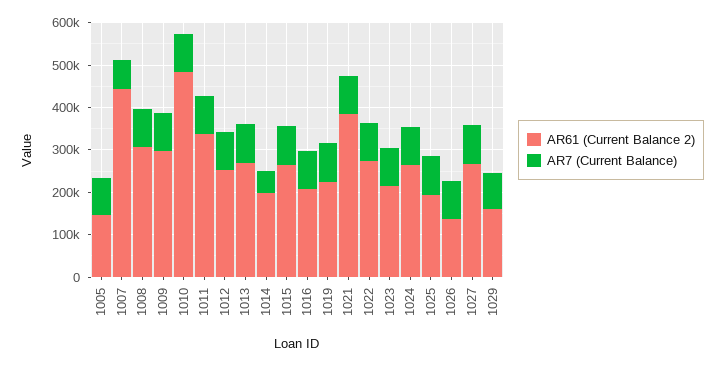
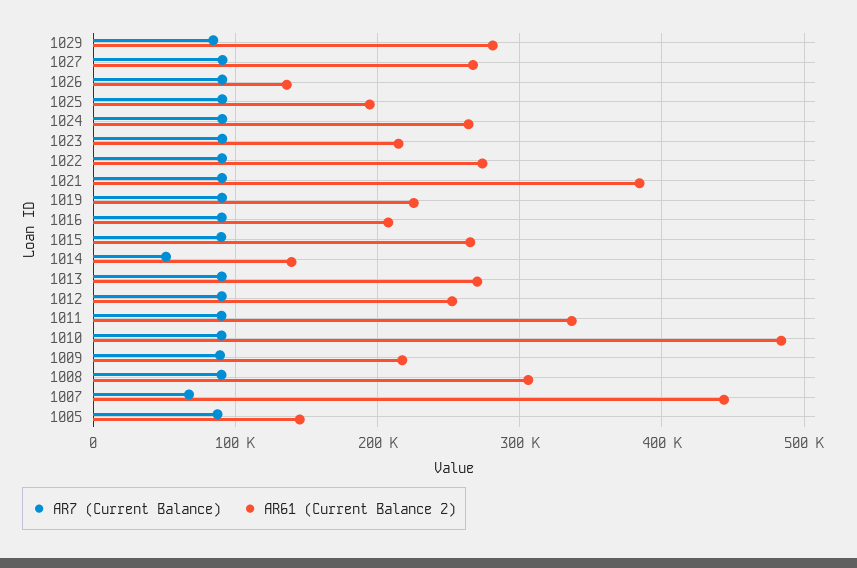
  {
    "AR61 (Current Balance 2)": {
      "1005": 150000,
      "1007": 440000,
      "1008": 310000,
-     "1009": 300000,
+     "1009": 220000,
      "1010": 480000,
      "1011": 340000,
      "1012": 250000,
      "1013": 270000,
-     "1014": 200000,
+     "1014": 140000,
      "1015": 270000,
      "1016": 210000,
      "1019": 230000,
      "1021": 380000,
      "1022": 270000,
      "1023": 210000,
      "1024": 260000,
      "1025": 190000,
      "1026": 140000,
      "1027": 270000,
-     "1029": 160000
+     "1029": 280000
    },
    "AR7 (Current Balance)": {
      "1005": 90000,
      "1007": 70000,
      "1008": 90000,
      "1009": 90000,
      "1010": 90000,
      "1011": 90000,
      "1012": 90000,
      "1013": 90000,
      "1014": 50000,
      "1015": 90000,
      "1016": 90000,
      "1019": 90000,
      "1021": 90000,
      "1022": 90000,
      "1023": 90000,
      "1024": 90000,
      "1025": 90000,
      "1026": 90000,
      "1027": 90000,
      "1029": 80000
    }
  }

